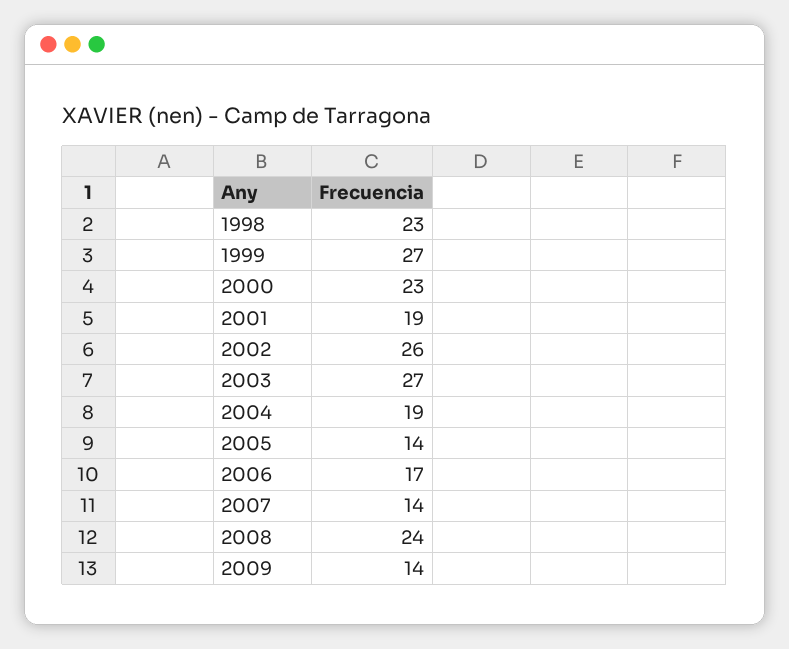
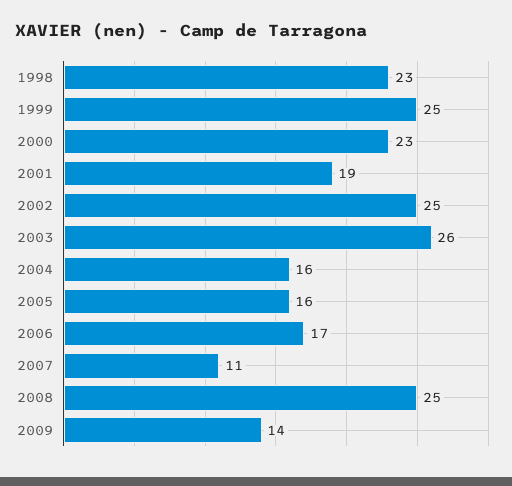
  {
    "1998": 23,
-   "1999": 27,
+   "1999": 25,
    "2000": 23,
    "2001": 19,
-   "2002": 26,
+   "2002": 25,
-   "2003": 27,
+   "2003": 26,
-   "2004": 19,
+   "2004": 16,
-   "2005": 14,
+   "2005": 16,
    "2006": 17,
-   "2007": 14,
+   "2007": 11,
-   "2008": 24,
+   "2008": 25,
    "2009": 14
  }

